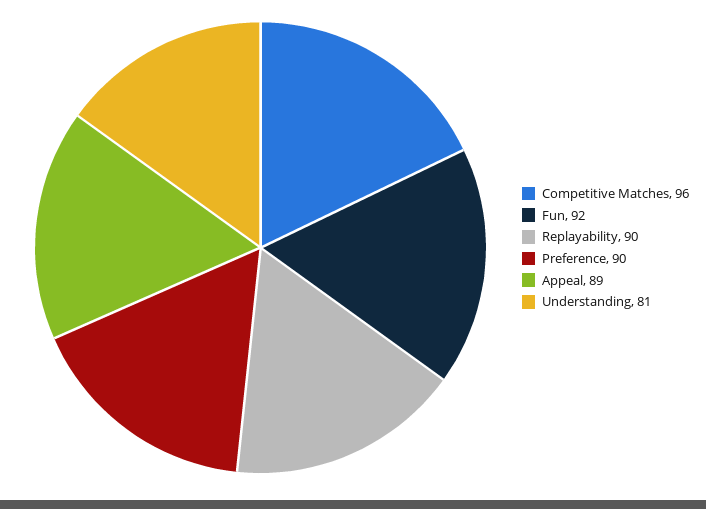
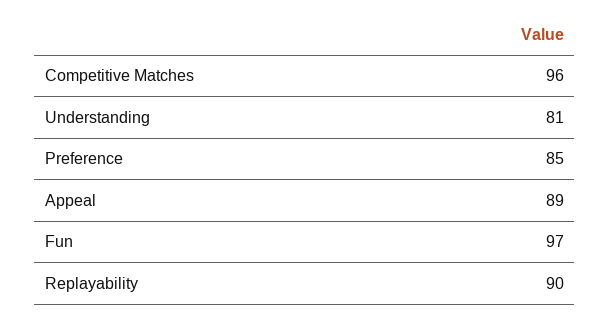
  {
    "Competitive Matches": 96,
-   "Fun": 92,
+   "Fun": 97,
    "Replayability": 90,
-   "Preference": 90,
+   "Preference": 85,
    "Appeal": 89,
    "Understanding": 81
  }

